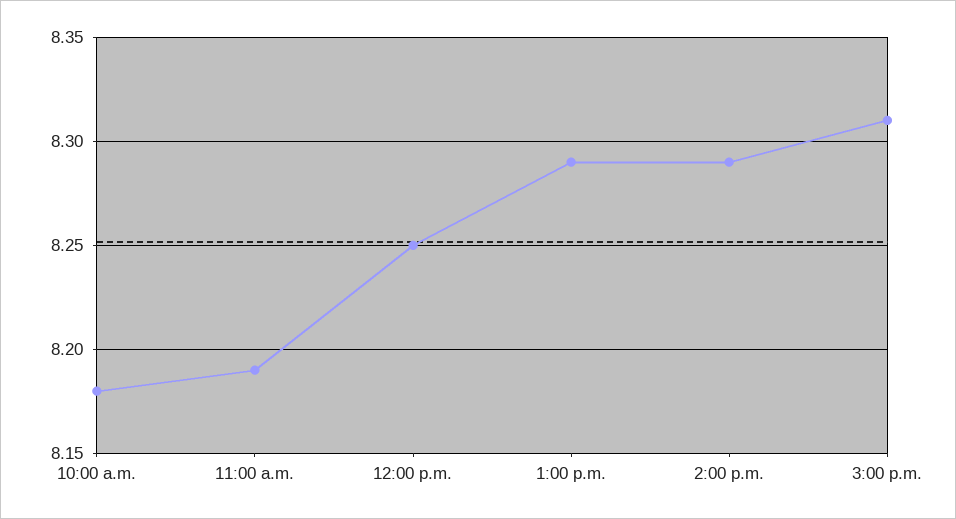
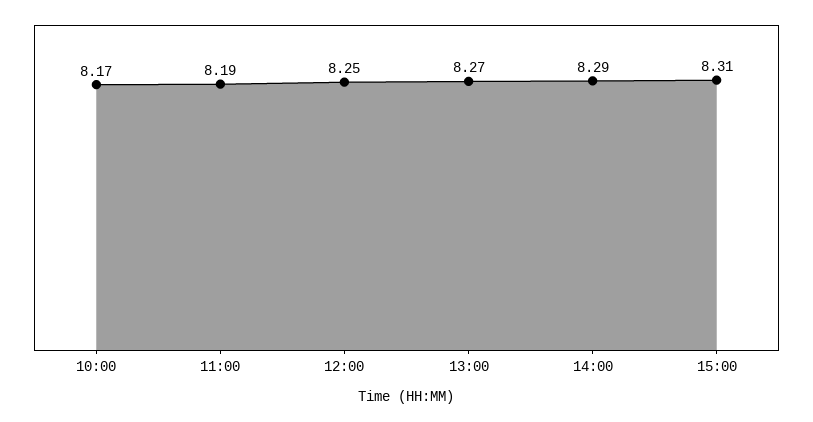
  {
-   "10:00 a.m.": 8.18,
+   "10:00 a.m.": 8.17,
    "11:00 a.m.": 8.19,
    "12:00 p.m.": 8.25,
-   "1:00 p.m.": 8.29,
+   "1:00 p.m.": 8.27,
    "2:00 p.m.": 8.29,
    "3:00 p.m.": 8.31
  }

